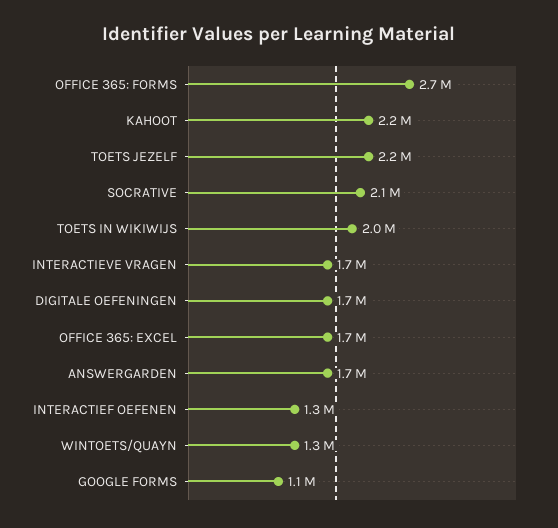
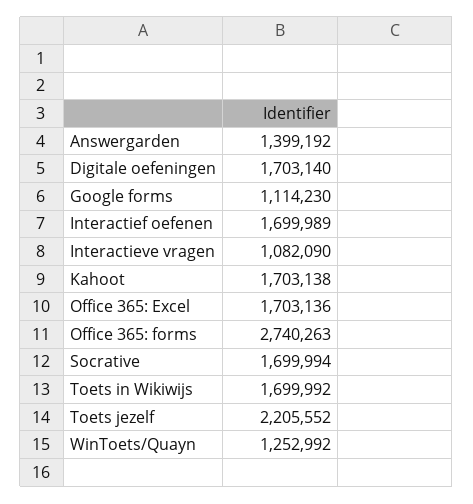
  {
    "OFFICE 365: FORMS": 2740263,
-   "KAHOOT": 2200000,
+   "KAHOOT": 1703138,
    "TOETS JEZELF": 2205552,
-   "SOCRATIVE": 2100000,
+   "SOCRATIVE": 1699994,
-   "TOETS IN WIKIWIJS": 2000000,
+   "TOETS IN WIKIWIJS": 1699992,
-   "INTERACTIEVE VRAGEN": 1700000,
+   "INTERACTIEVE VRAGEN": 1082090,
    "DIGITALE OEFENINGEN": 1703140,
    "OFFICE 365: EXCEL": 1703136,
-   "ANSWERGARDEN": 1700000,
+   "ANSWERGARDEN": 1399192,
-   "INTERACTIEF OEFENEN": 1300000,
+   "INTERACTIEF OEFENEN": 1699989,
    "WINTOETS/QUAYN": 1252992,
    "GOOGLE FORMS": 1114230
  }

